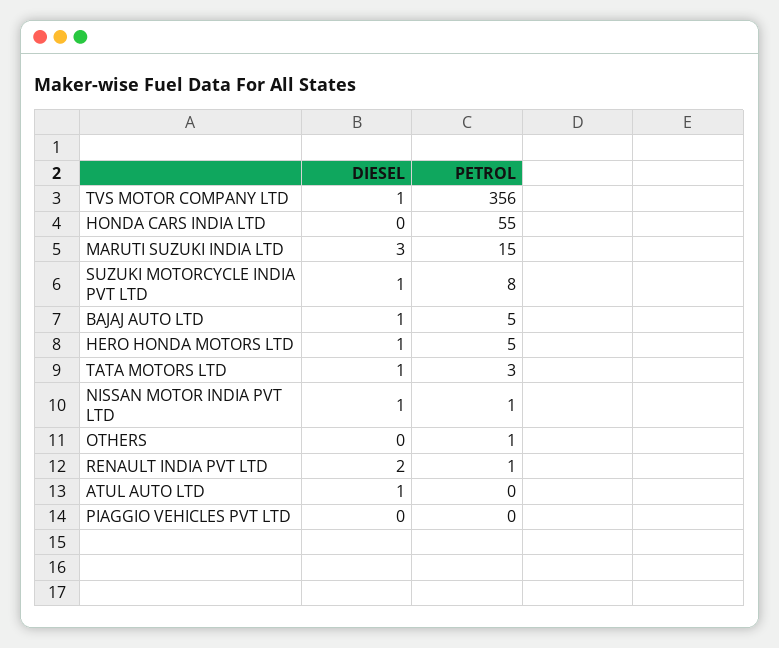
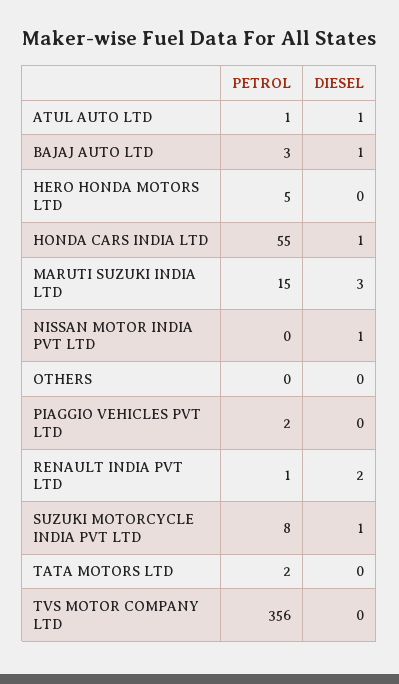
  {
    "DIESEL": {
-     "TVS MOTOR COMPANY LTD": 1,
+     "TVS MOTOR COMPANY LTD": 0,
-     "HONDA CARS INDIA LTD": 0,
+     "HONDA CARS INDIA LTD": 1,
      "MARUTI SUZUKI INDIA LTD": 3,
      "SUZUKI MOTORCYCLE INDIA PVT LTD": 1,
      "BAJAJ AUTO LTD": 1,
-     "HERO HONDA MOTORS LTD": 1,
+     "HERO HONDA MOTORS LTD": 0,
-     "TATA MOTORS LTD": 1,
+     "TATA MOTORS LTD": 0,
      "NISSAN MOTOR INDIA PVT LTD": 1,
      "OTHERS": 0,
      "RENAULT INDIA PVT LTD": 2,
      "ATUL AUTO LTD": 1,
      "PIAGGIO VEHICLES PVT LTD": 0
    },
    "PETROL": {
      "TVS MOTOR COMPANY LTD": 356,
      "HONDA CARS INDIA LTD": 55,
      "MARUTI SUZUKI INDIA LTD": 15,
      "SUZUKI MOTORCYCLE INDIA PVT LTD": 8,
-     "BAJAJ AUTO LTD": 5,
+     "BAJAJ AUTO LTD": 3,
      "HERO HONDA MOTORS LTD": 5,
-     "TATA MOTORS LTD": 3,
+     "TATA MOTORS LTD": 2,
-     "NISSAN MOTOR INDIA PVT LTD": 1,
+     "NISSAN MOTOR INDIA PVT LTD": 0,
-     "OTHERS": 1,
+     "OTHERS": 0,
      "RENAULT INDIA PVT LTD": 1,
-     "ATUL AUTO LTD": 0,
+     "ATUL AUTO LTD": 1,
-     "PIAGGIO VEHICLES PVT LTD": 0
+     "PIAGGIO VEHICLES PVT LTD": 2
    }
  }

